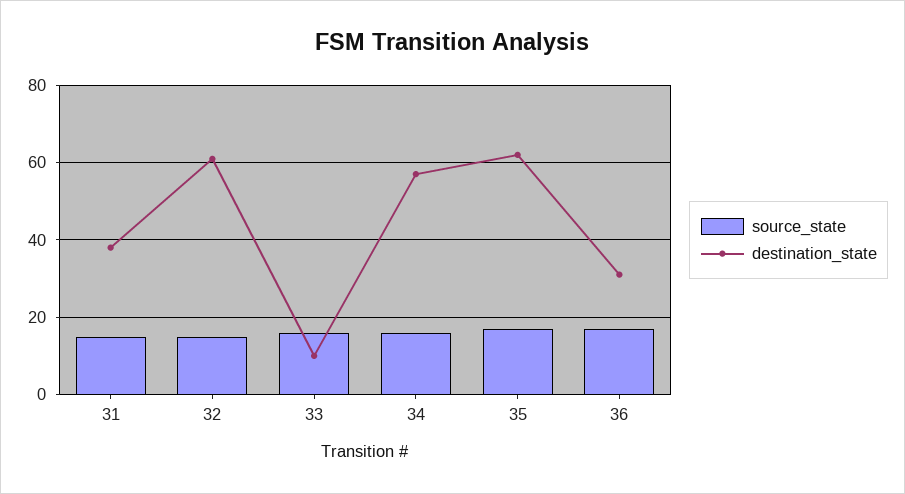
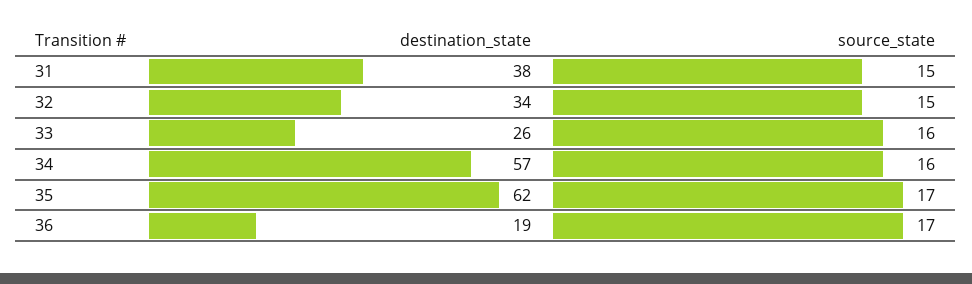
  {
    "source_state": {
      "31": 15,
      "32": 15,
      "33": 16,
      "34": 16,
      "35": 17,
      "36": 17
    },
    "destination_state": {
      "31": 38,
-     "32": 60,
+     "32": 34,
-     "33": 10,
+     "33": 26,
      "34": 57,
      "35": 62,
-     "36": 30
+     "36": 19
    }
  }

